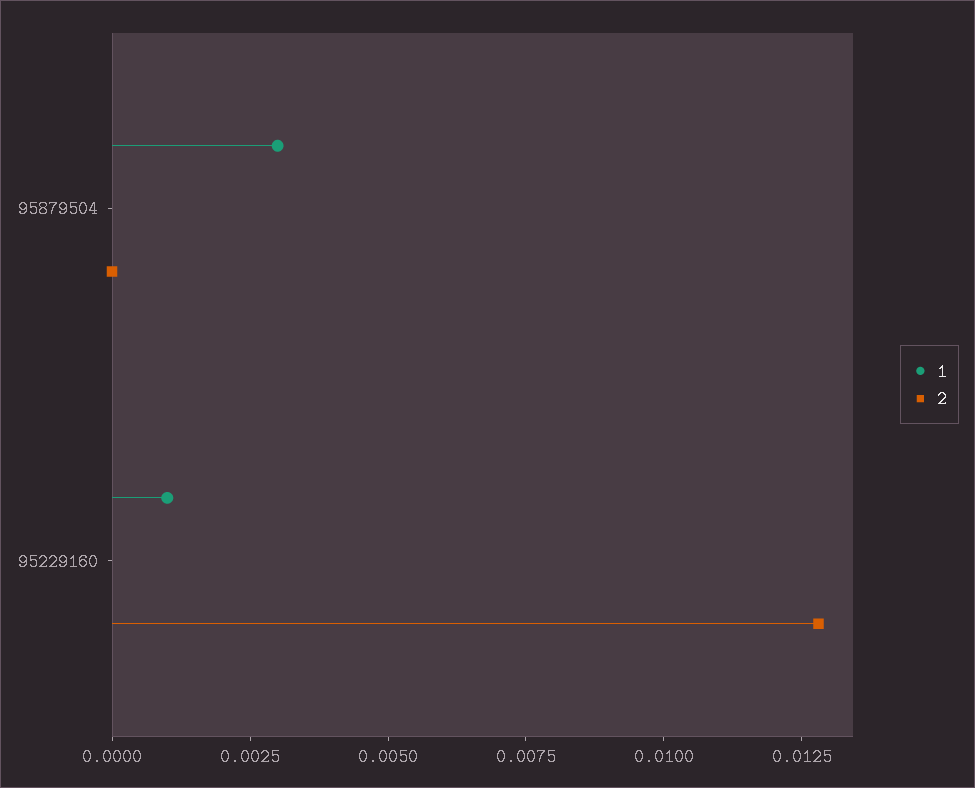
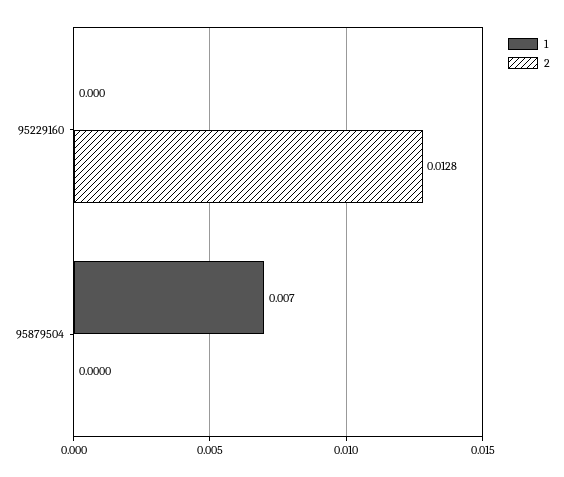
  {
    "1": {
-     "95879504": 0.003,
+     "95879504": 0.007,
-     "95229160": 0.001
+     "95229160": 0
    },
    "2": {
      "95879504": 0,
      "95229160": 0.0128
    }
  }

